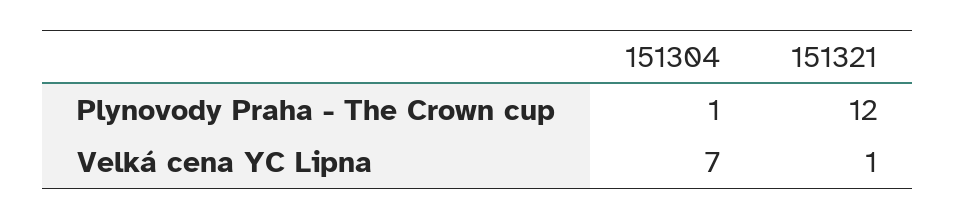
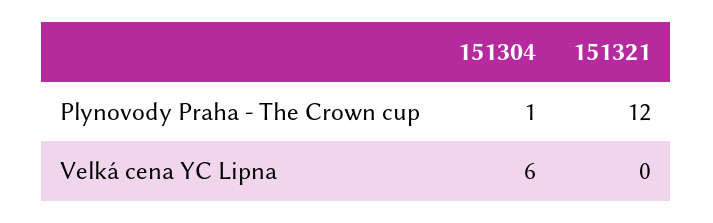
  {
    "151304": {
      "Plynovody Praha - The Crown cup": 1,
-     "Velká cena YC Lipna": 7
+     "Velká cena YC Lipna": 6
    },
    "151321": {
      "Plynovody Praha - The Crown cup": 12,
-     "Velká cena YC Lipna": 1
+     "Velká cena YC Lipna": 0
    }
  }

